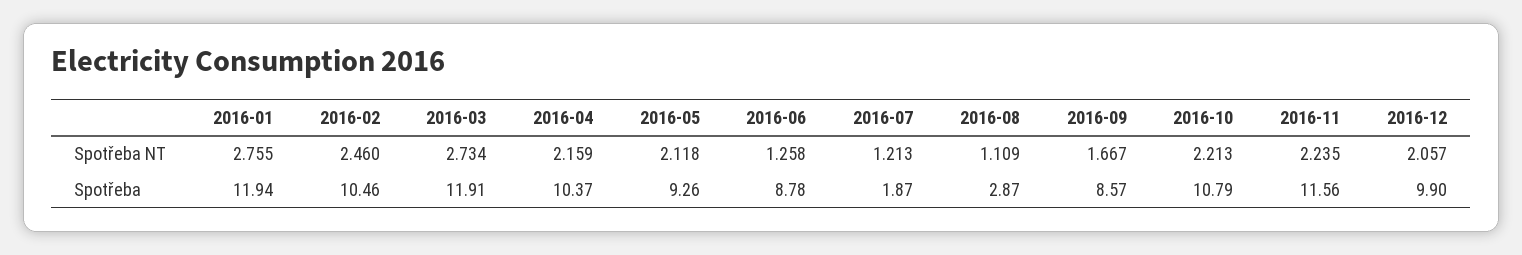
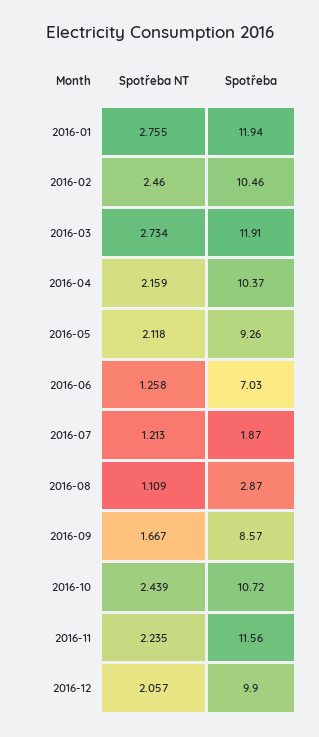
  {
    "2016-01": {
      "Spotřeba NT": 2.755,
      "Spotřeba": 11.94
    },
    "2016-02": {
      "Spotřeba NT": 2.46,
      "Spotřeba": 10.46
    },
    "2016-03": {
      "Spotřeba NT": 2.734,
      "Spotřeba": 11.91
    },
    "2016-04": {
      "Spotřeba NT": 2.159,
      "Spotřeba": 10.37
    },
    "2016-05": {
      "Spotřeba NT": 2.118,
      "Spotřeba": 9.26
    },
    "2016-06": {
      "Spotřeba NT": 1.258,
-     "Spotřeba": 8.78
+     "Spotřeba": 7.03
    },
    "2016-07": {
      "Spotřeba NT": 1.213,
      "Spotřeba": 1.87
    },
    "2016-08": {
      "Spotřeba NT": 1.109,
      "Spotřeba": 2.87
    },
    "2016-09": {
      "Spotřeba NT": 1.667,
      "Spotřeba": 8.57
    },
    "2016-10": {
-     "Spotřeba NT": 2.213,
+     "Spotřeba NT": 2.439,
-     "Spotřeba": 10.79
+     "Spotřeba": 10.72
    },
    "2016-11": {
      "Spotřeba NT": 2.235,
      "Spotřeba": 11.56
    },
    "2016-12": {
      "Spotřeba NT": 2.057,
      "Spotřeba": 9.9
    }
  }

